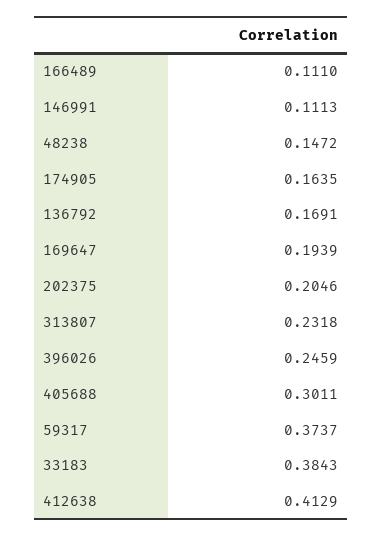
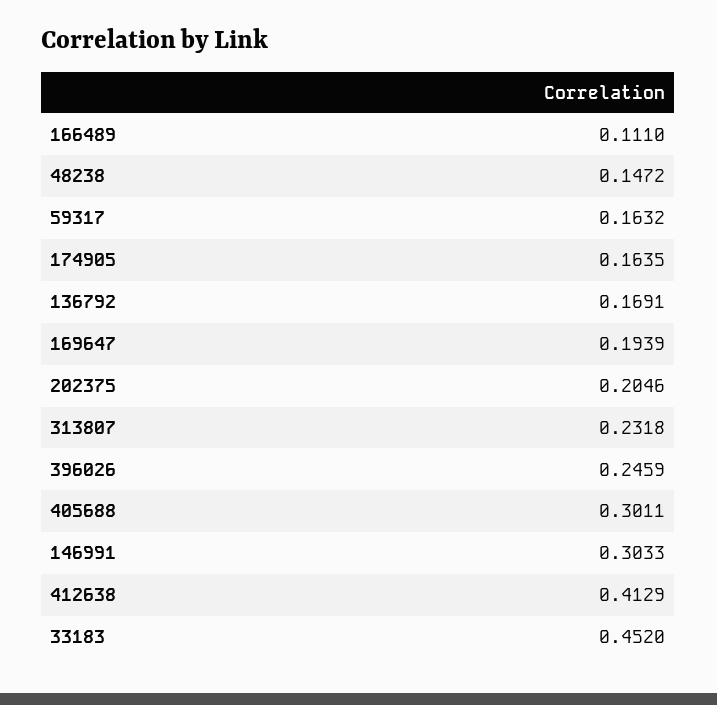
  {
    "166489": 0.111,
-   "146991": 0.1113,
+   "146991": 0.3033,
    "48238": 0.1472,
    "174905": 0.1635,
    "136792": 0.1691,
    "169647": 0.1939,
    "202375": 0.2046,
    "313807": 0.2318,
    "396026": 0.2459,
    "405688": 0.3011,
-   "59317": 0.3737,
+   "59317": 0.1632,
-   "33183": 0.3843,
+   "33183": 0.452,
    "412638": 0.4129
  }

